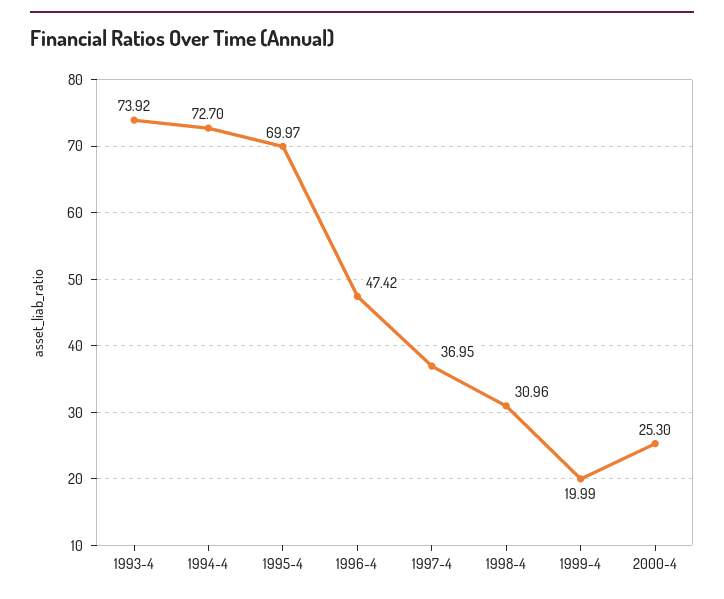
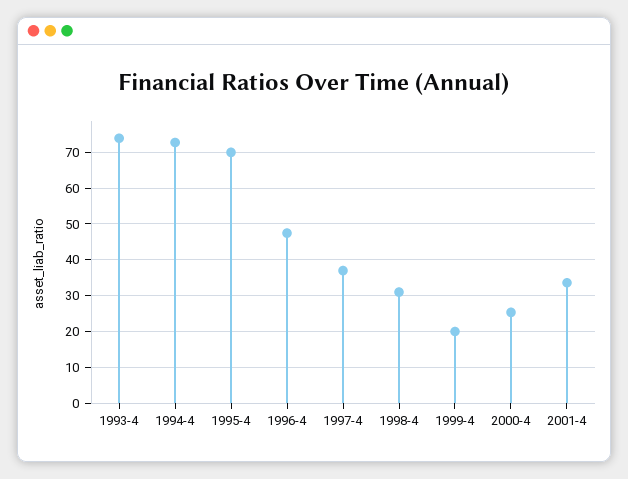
  {
    "1993-4": 73.92,
    "1994-4": 72.7,
    "1995-4": 69.97,
    "1996-4": 47.42,
    "1997-4": 36.95,
    "1998-4": 30.96,
    "1999-4": 19.99,
-   "2000-4": 25.3
+   "2000-4": 25.3,
+   "2001-4": 34
  }

